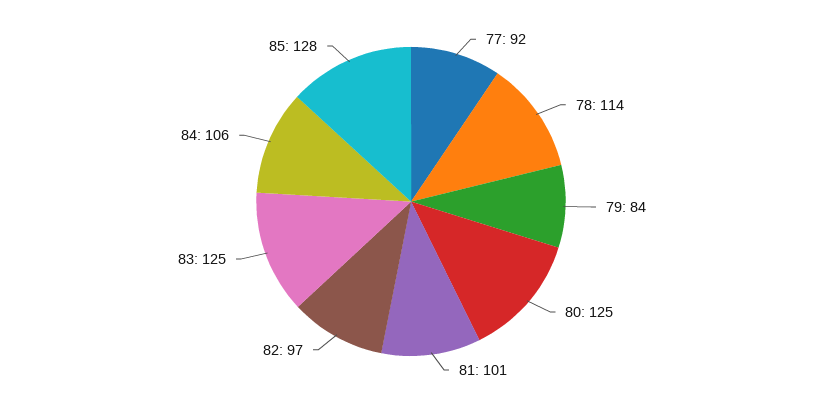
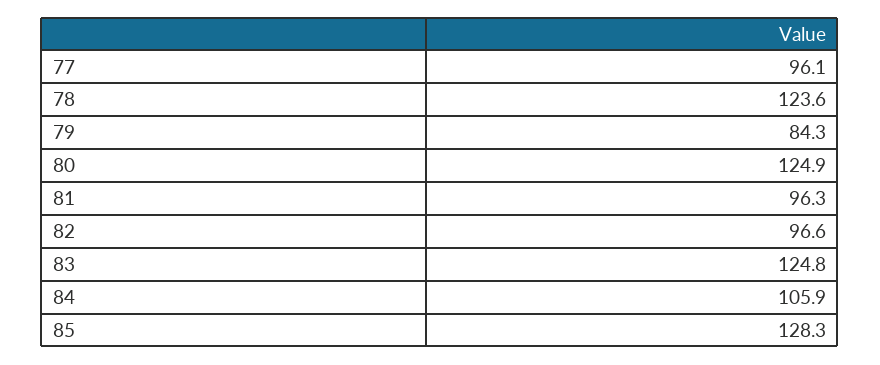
  {
-   "77": 92,
+   "77": 96.1,
-   "78": 114,
+   "78": 123.6,
    "79": 84.3,
    "80": 124.9,
-   "81": 101,
+   "81": 96.3,
    "82": 96.6,
    "83": 124.8,
    "84": 105.9,
    "85": 128.3
  }

